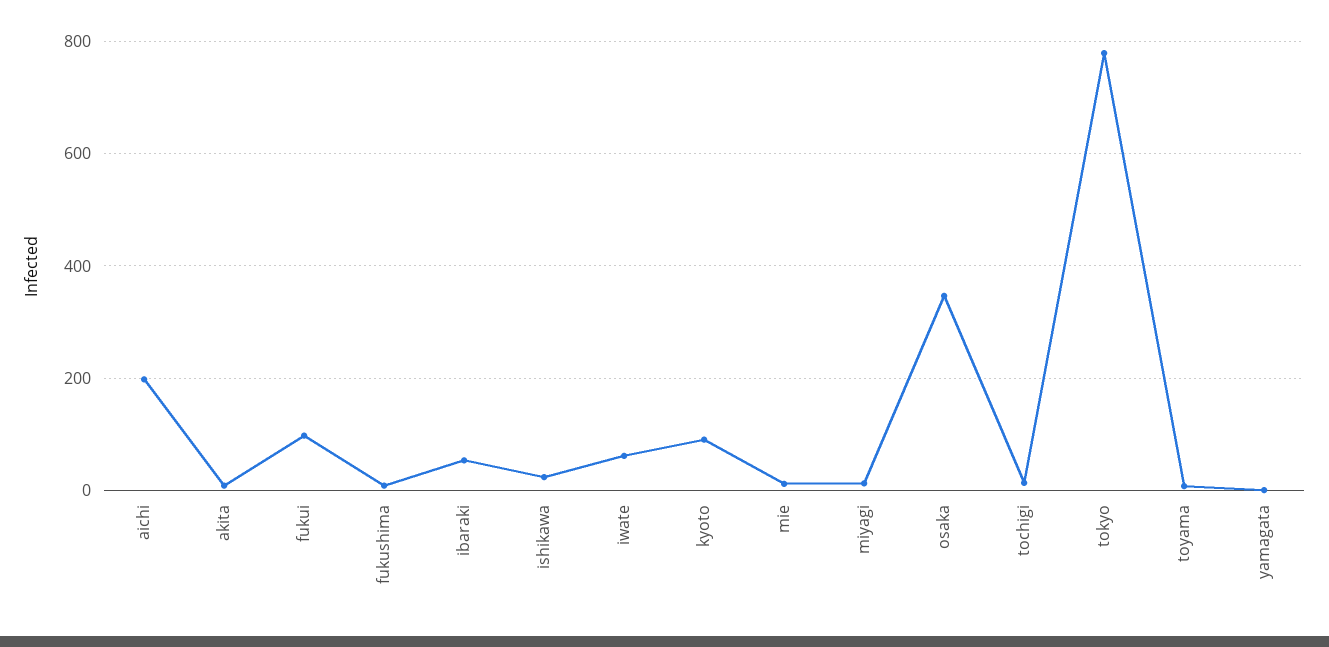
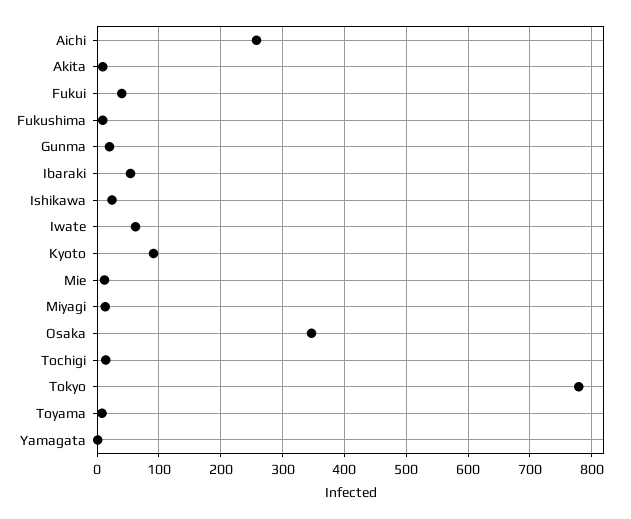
  {
-   "aichi": 200,
+   "aichi": 260,
    "akita": 10,
-   "fukui": 100,
+   "fukui": 40,
    "fukushima": 10,
    "ibaraki": 50,
    "ishikawa": 20,
    "iwate": 60,
    "kyoto": 90,
    "mie": 10,
    "miyagi": 10,
    "osaka": 350,
    "tochigi": 10,
    "tokyo": 780,
    "toyama": 10,
-   "yamagata": 0
+   "yamagata": 0,
+   "Gunma": 20
  }

